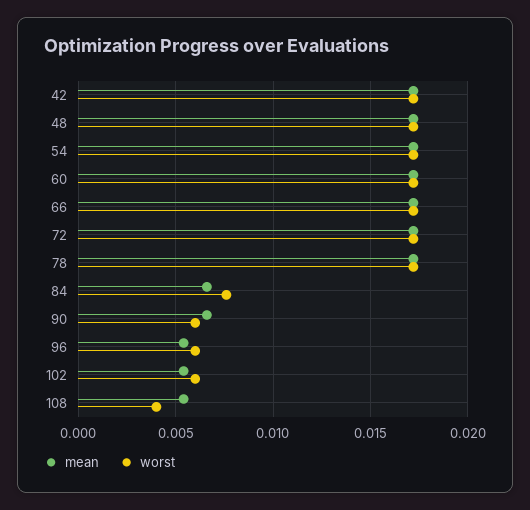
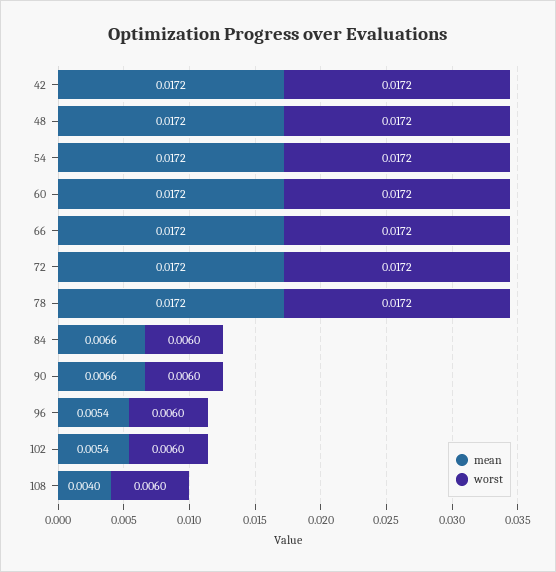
  {
    "mean": {
      "42": 0.0172,
      "48": 0.0172,
      "54": 0.0172,
      "60": 0.0172,
      "66": 0.0172,
      "72": 0.0172,
      "78": 0.0172,
      "84": 0.0066,
      "90": 0.0066,
      "96": 0.0054,
      "102": 0.0054,
-     "108": 0.0055
+     "108": 0.004
    },
    "worst": {
      "42": 0.0172,
      "48": 0.0172,
      "54": 0.0172,
      "60": 0.0172,
      "66": 0.0172,
      "72": 0.0172,
      "78": 0.0172,
-     "84": 0.0075,
+     "84": 0.006,
      "90": 0.006,
      "96": 0.006,
      "102": 0.006,
-     "108": 0.004
+     "108": 0.006
    }
  }

